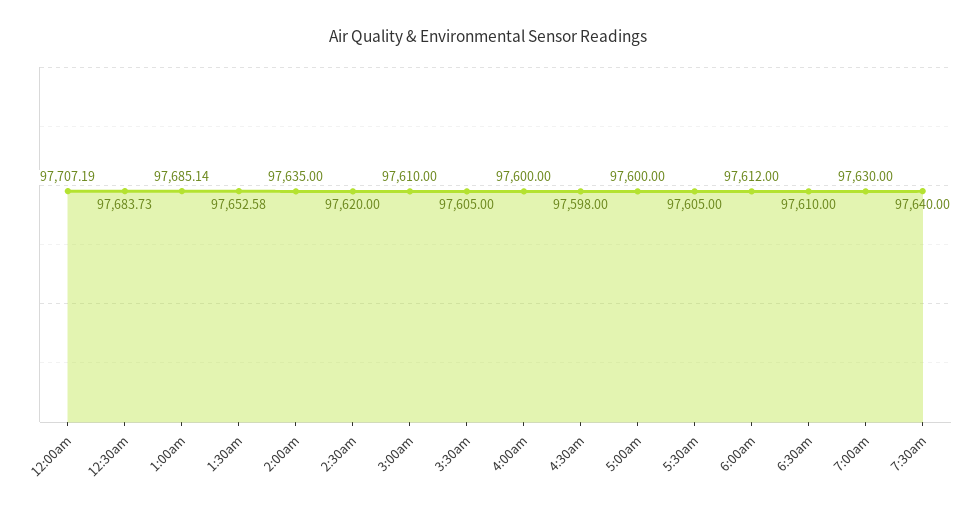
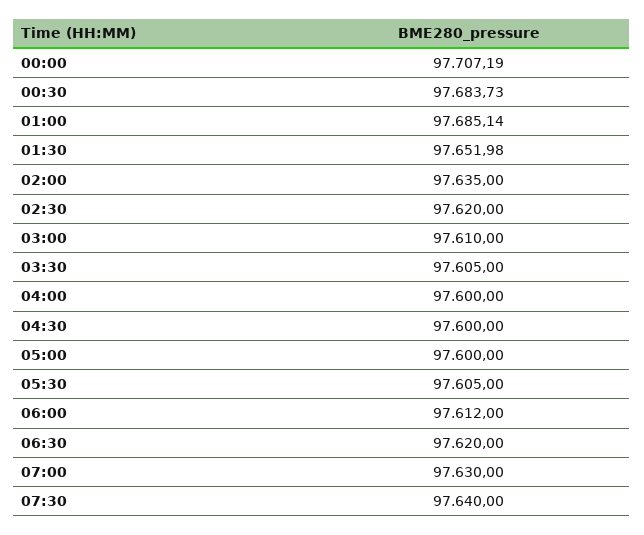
  {
    "12:00am": 97707.19,
    "12:30am": 97683.73,
    "1:00am": 97685.14,
-   "1:30am": 97652.58,
+   "1:30am": 97651.98,
    "2:00am": 97635,
    "2:30am": 97620,
    "3:00am": 97610,
    "3:30am": 97605,
    "4:00am": 97600,
-   "4:30am": 97598,
+   "4:30am": 97600,
    "5:00am": 97600,
    "5:30am": 97605,
    "6:00am": 97612,
-   "6:30am": 97610,
+   "6:30am": 97620,
    "7:00am": 97630,
    "7:30am": 97640
  }

